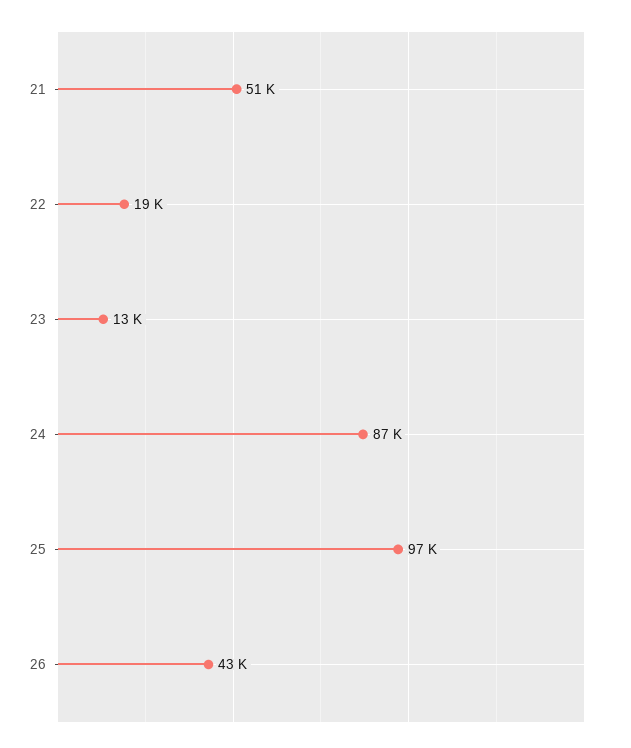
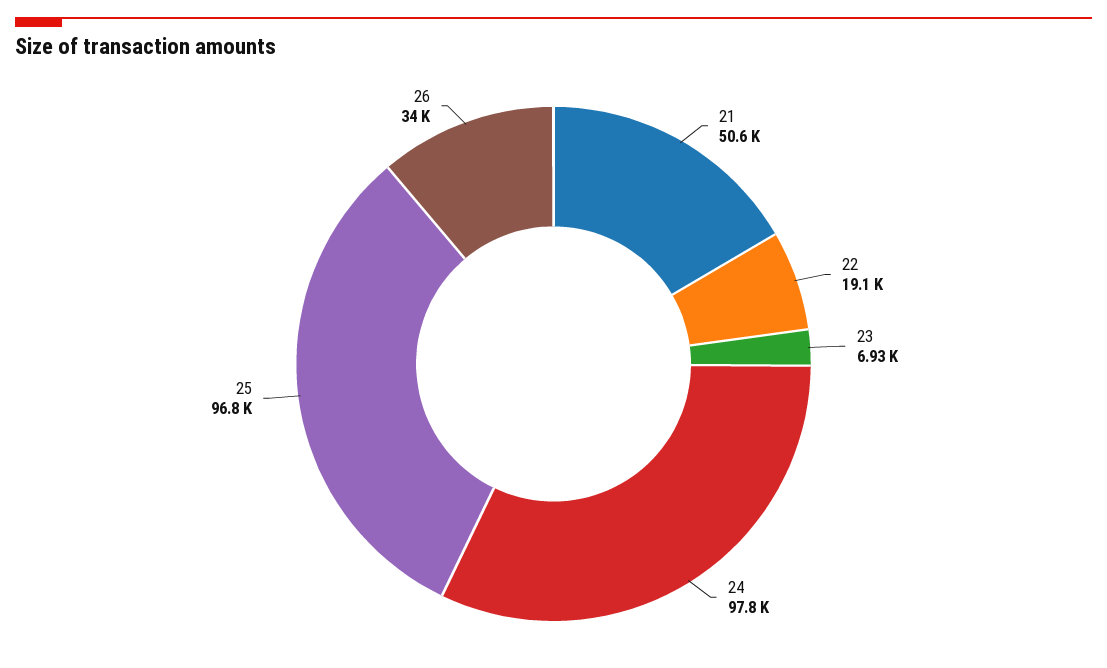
  {
    "21": 50600,
    "22": 19100,
-   "23": 13000,
+   "23": 6930,
-   "24": 87000,
+   "24": 97800,
    "25": 96800,
-   "26": 43000
+   "26": 34000
  }

